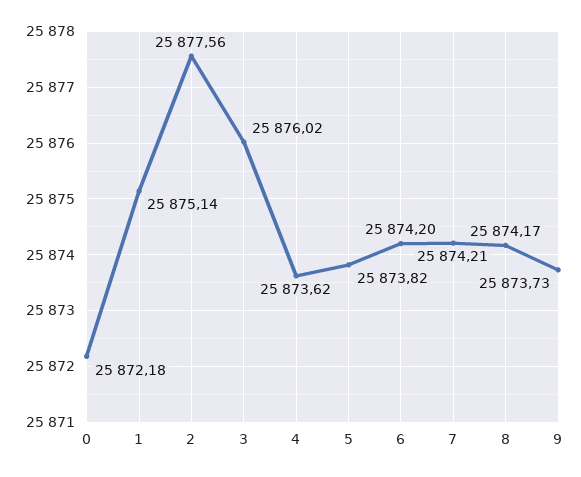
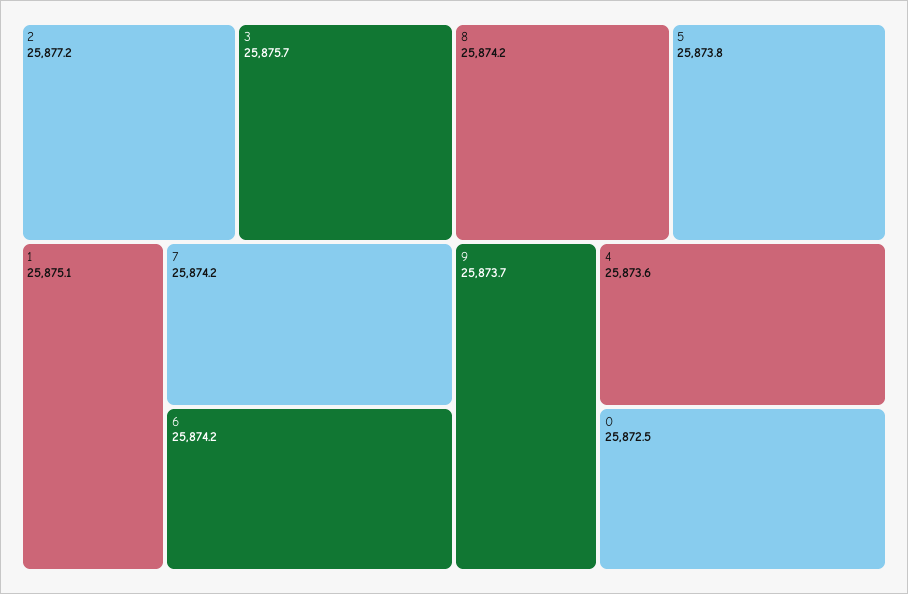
  {
-   "0": 25872.18,
+   "0": 25872.5,
    "1": 25875.14,
-   "2": 25877.56,
+   "2": 25877.2,
-   "3": 25876.02,
+   "3": 25875.7,
    "4": 25873.62,
    "5": 25873.82,
    "6": 25874.2,
    "7": 25874.21,
    "8": 25874.17,
    "9": 25873.73
  }

